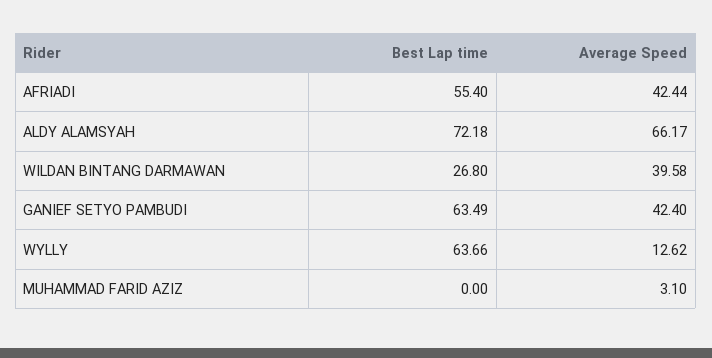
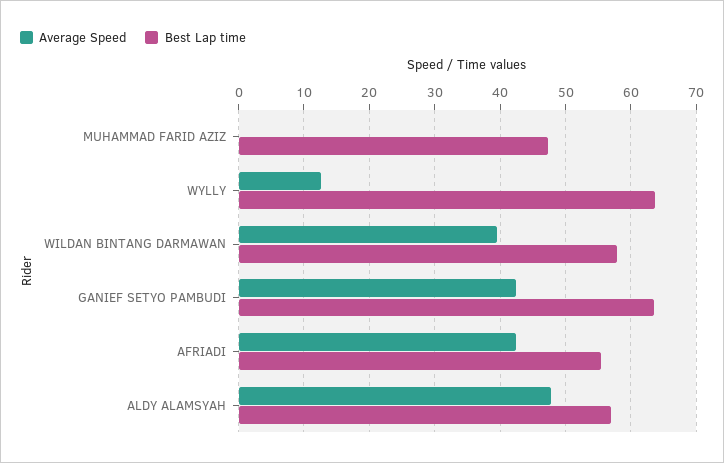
  {
    "Best Lap time": {
      "AFRIADI": 55.4,
-     "ALDY ALAMSYAH": 72.18,
+     "ALDY ALAMSYAH": 57,
-     "WILDAN BINTANG DARMAWAN": 26.8,
+     "WILDAN BINTANG DARMAWAN": 58,
      "GANIEF SETYO PAMBUDI": 63.49,
      "WYLLY": 63.66,
-     "MUHAMMAD FARID AZIZ": 0
+     "MUHAMMAD FARID AZIZ": 47
    },
    "Average Speed": {
      "AFRIADI": 42.44,
-     "ALDY ALAMSYAH": 66.17,
+     "ALDY ALAMSYAH": 48,
      "WILDAN BINTANG DARMAWAN": 39.58,
      "GANIEF SETYO PAMBUDI": 42.4,
      "WYLLY": 12.62,
-     "MUHAMMAD FARID AZIZ": 3.1
+     "MUHAMMAD FARID AZIZ": 0
    }
  }

